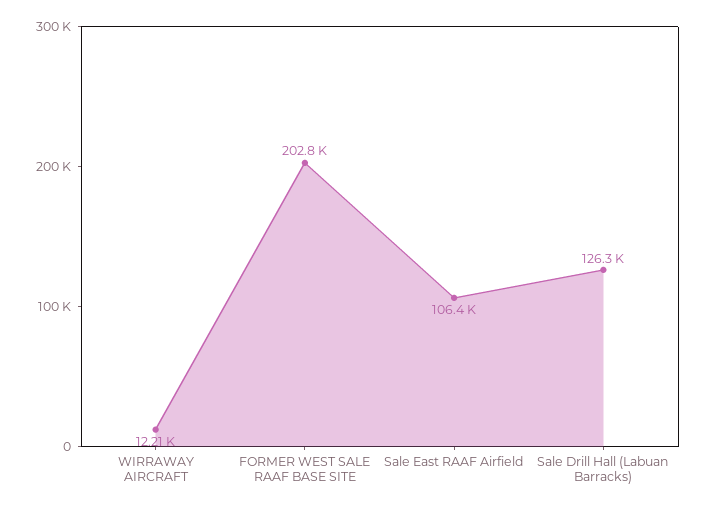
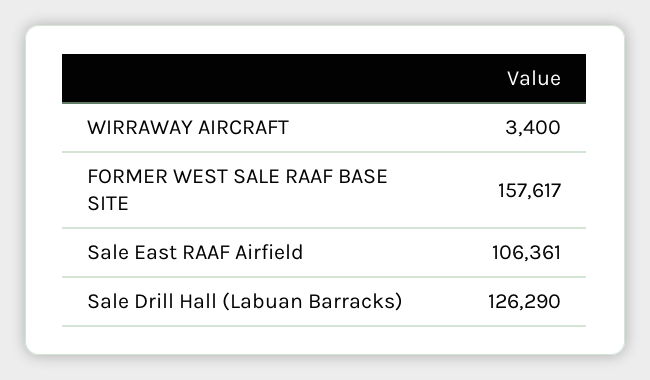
  {
-   "WIRRAWAY AIRCRAFT": 12210,
+   "WIRRAWAY AIRCRAFT": 3400,
-   "FORMER WEST SALE RAAF BASE SITE": 202800,
+   "FORMER WEST SALE RAAF BASE SITE": 157617,
    "Sale East RAAF Airfield": 106361,
    "Sale Drill Hall (Labuan Barracks)": 126290
  }

